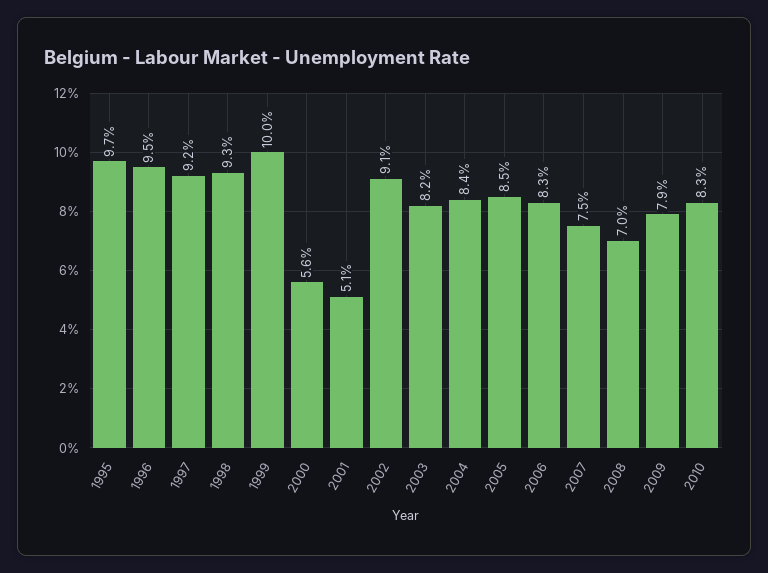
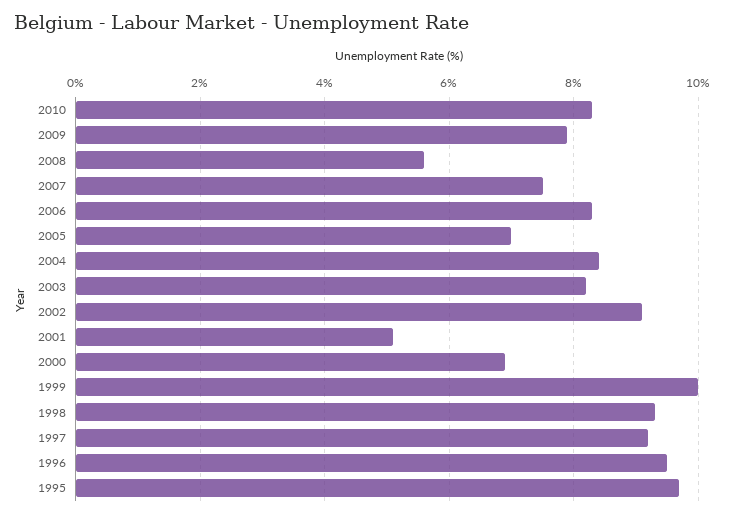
  {
    "1995": 9.7,
    "1996": 9.5,
    "1997": 9.2,
    "1998": 9.3,
    "1999": 10,
-   "2000": 5.6,
+   "2000": 7,
    "2001": 5.1,
    "2002": 9.1,
    "2003": 8.2,
    "2004": 8.4,
-   "2005": 8.5,
+   "2005": 7,
    "2006": 8.3,
    "2007": 7.5,
-   "2008": 7,
+   "2008": 5.5,
    "2009": 7.9,
    "2010": 8.3
  }

